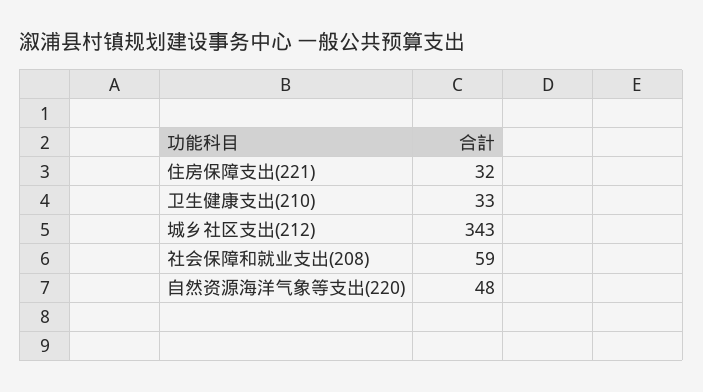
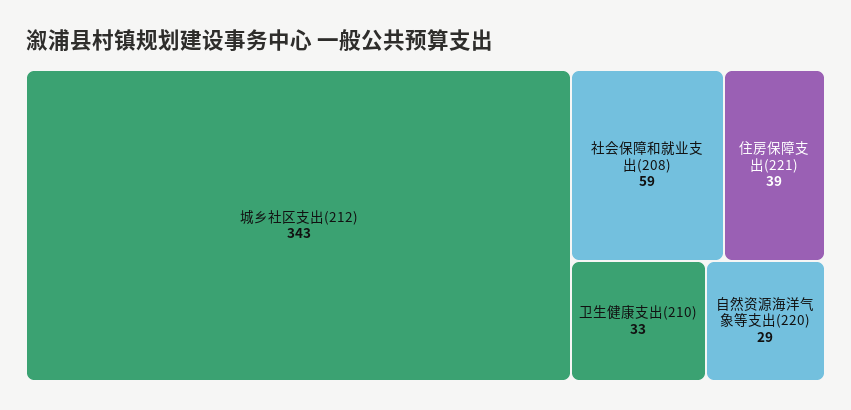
  {
-   "住房保障支出(221)": 32,
+   "住房保障支出(221)": 39,
    "卫生健康支出(210)": 33,
    "城乡社区支出(212)": 343,
    "社会保障和就业支出(208)": 59,
-   "自然资源海洋气象等支出(220)": 48
+   "自然资源海洋气象等支出(220)": 29
  }

